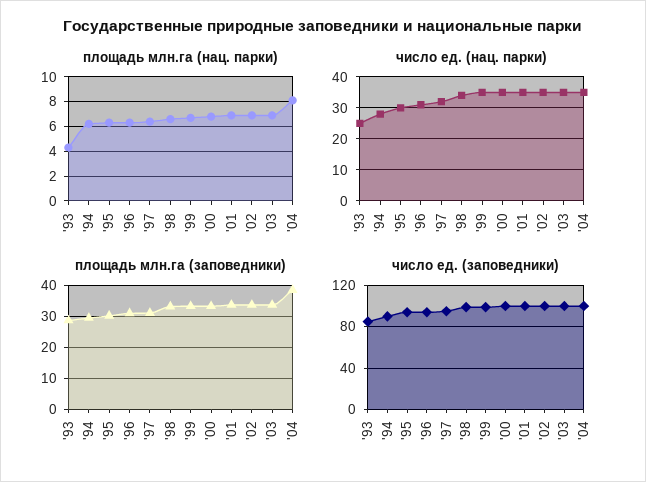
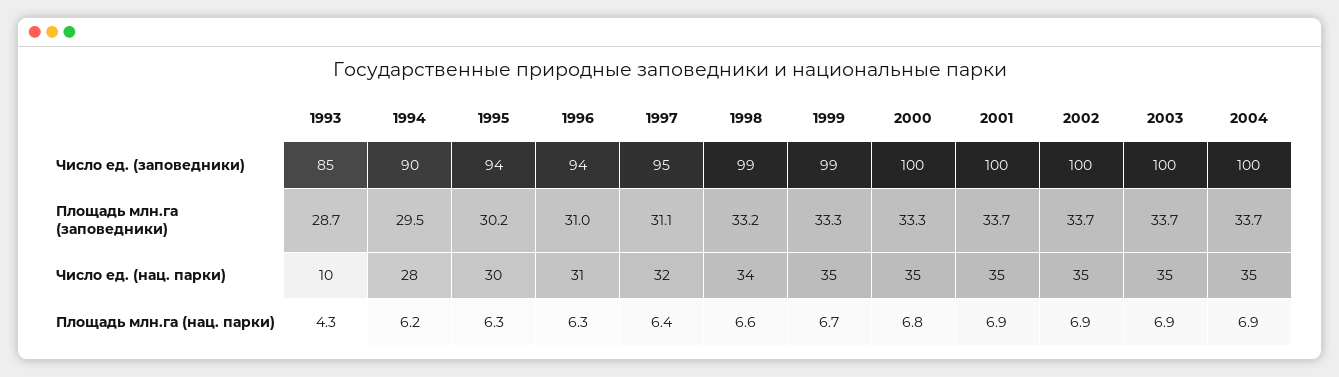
  {
    "площадь млн.га (нац. парки)": {
      "'93": 4.3,
      "'94": 6.2,
      "'95": 6.3,
      "'96": 6.3,
      "'97": 6.4,
      "'98": 6.6,
      "'99": 6.7,
      "'00": 6.8,
      "'01": 6.9,
      "'02": 6.9,
      "'03": 6.9,
-     "'04": 8
+     "'04": 6.9
    },
    "число ед. (нац. парки)": {
-     "'93": 25,
+     "'93": 10,
      "'94": 28,
      "'95": 30,
      "'96": 31,
      "'97": 32,
      "'98": 34,
      "'99": 35,
      "'00": 35,
      "'01": 35,
      "'02": 35,
      "'03": 35,
      "'04": 35
    },
    "площадь млн.га (заповедники)": {
      "'93": 28.7,
      "'94": 29.5,
      "'95": 30.2,
      "'96": 31,
      "'97": 31.1,
      "'98": 33.2,
      "'99": 33.3,
      "'00": 33.3,
      "'01": 33.7,
      "'02": 33.7,
      "'03": 33.7,
-     "'04": 38
+     "'04": 33.7
    },
    "число ед. (заповедники)": {
      "'93": 85,
      "'94": 90,
      "'95": 94,
      "'96": 94,
      "'97": 95,
      "'98": 99,
      "'99": 99,
      "'00": 100,
      "'01": 100,
      "'02": 100,
      "'03": 100,
      "'04": 100
    }
  }

